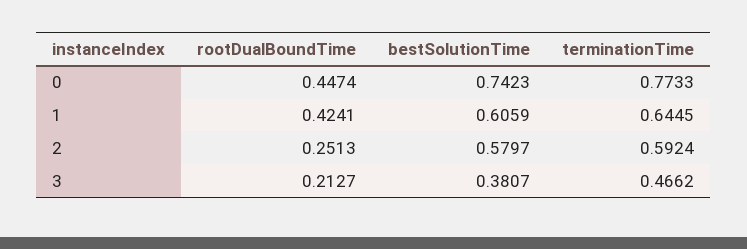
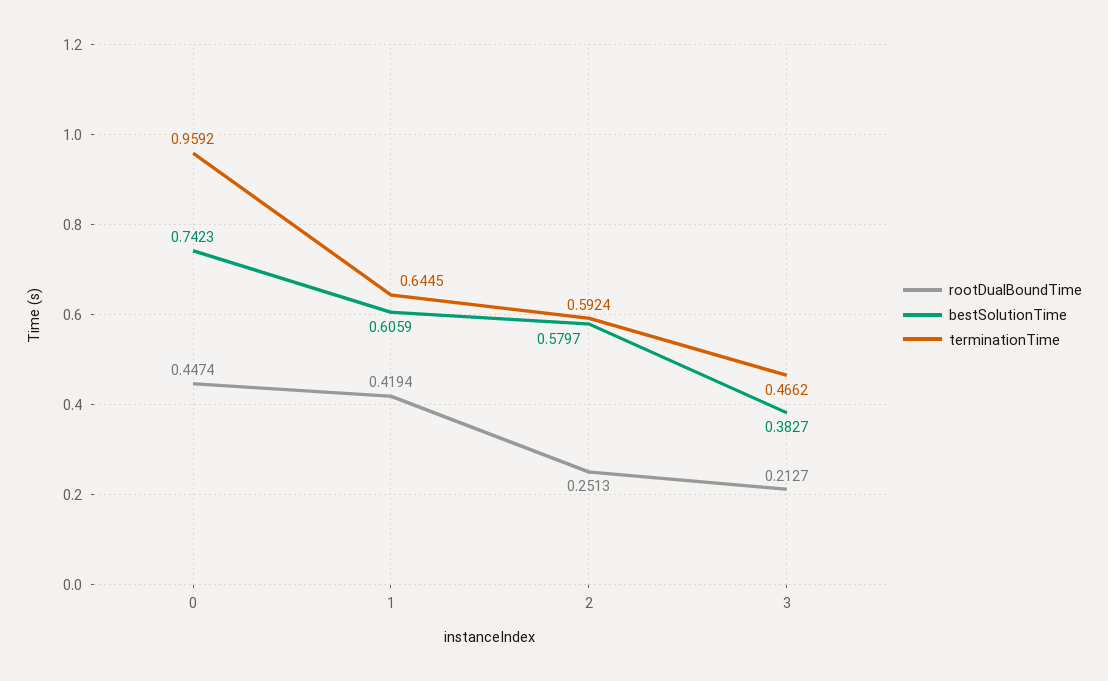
  {
    "rootDualBoundTime": {
      "0": 0.4474,
-     "1": 0.4241,
+     "1": 0.4194,
      "2": 0.2513,
      "3": 0.2127
    },
    "bestSolutionTime": {
      "0": 0.7423,
      "1": 0.6059,
      "2": 0.5797,
-     "3": 0.3807
+     "3": 0.3827
    },
    "terminationTime": {
-     "0": 0.7733,
+     "0": 0.9592,
      "1": 0.6445,
      "2": 0.5924,
      "3": 0.4662
    }
  }

